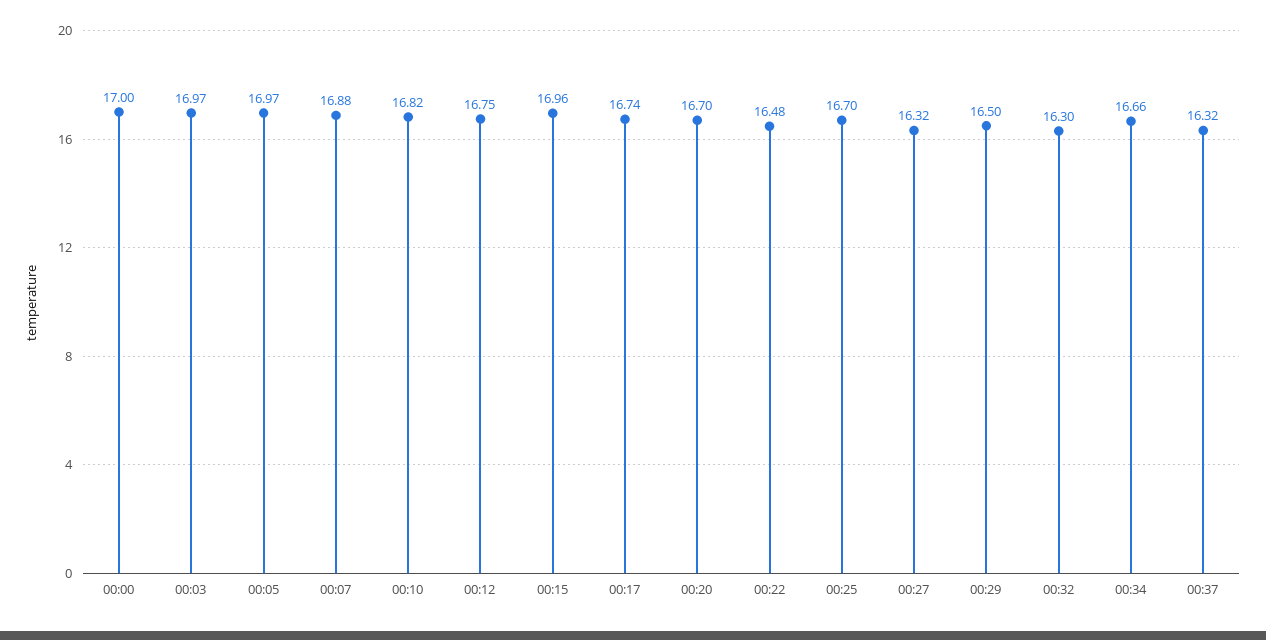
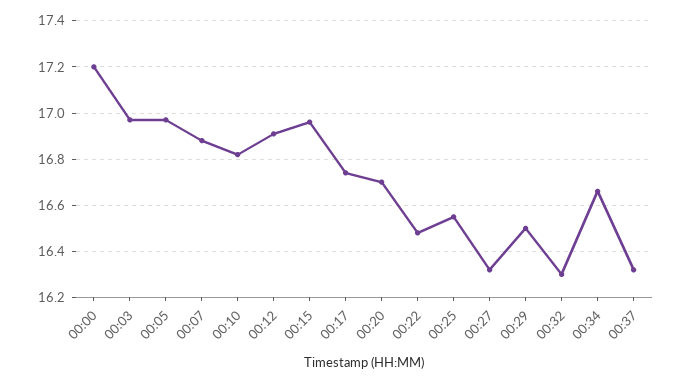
  {
-   "00:00": 17,
+   "00:00": 17.2,
    "00:03": 16.97,
    "00:05": 16.97,
    "00:07": 16.88,
    "00:10": 16.82,
-   "00:12": 16.75,
+   "00:12": 16.9,
    "00:15": 16.96,
    "00:17": 16.74,
    "00:20": 16.7,
    "00:22": 16.48,
-   "00:25": 16.7,
+   "00:25": 16.55,
    "00:27": 16.32,
    "00:29": 16.5,
    "00:32": 16.3,
    "00:34": 16.66,
    "00:37": 16.32
  }

